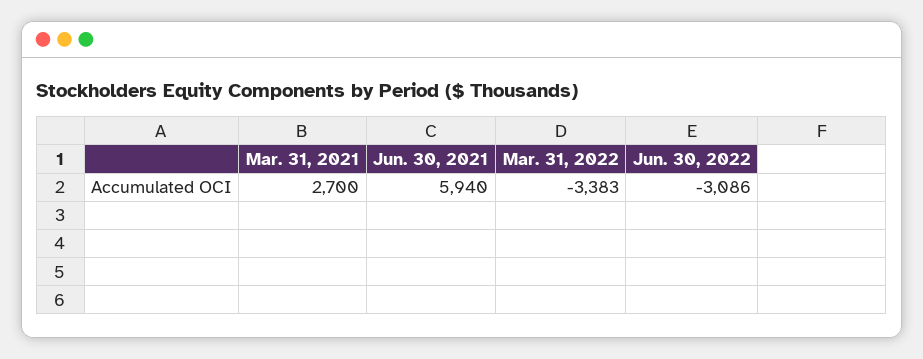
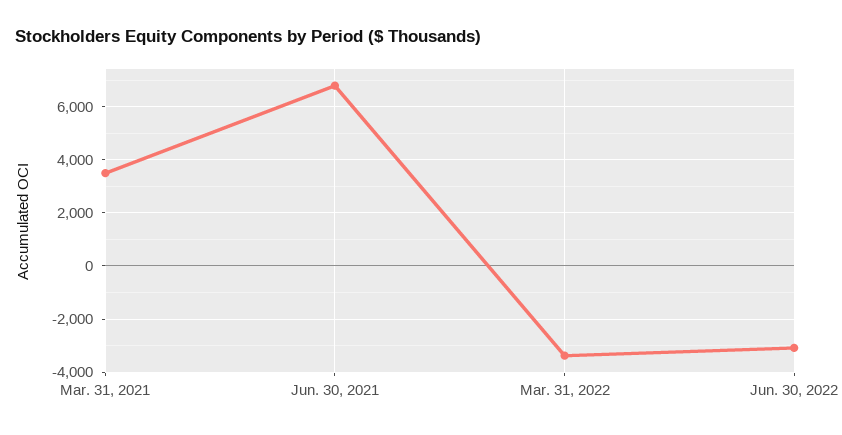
  {
-   "Mar. 31, 2021": 2700,
+   "Mar. 31, 2021": 3500,
-   "Jun. 30, 2021": 5940,
+   "Jun. 30, 2021": 6750,
    "Mar. 31, 2022": -3383,
    "Jun. 30, 2022": -3086
  }

